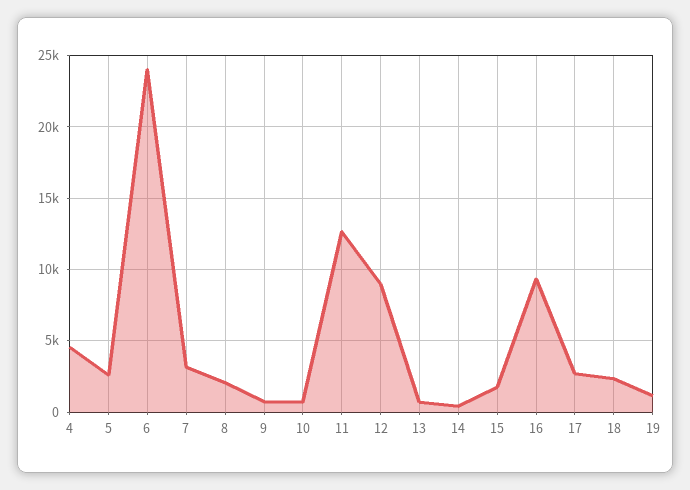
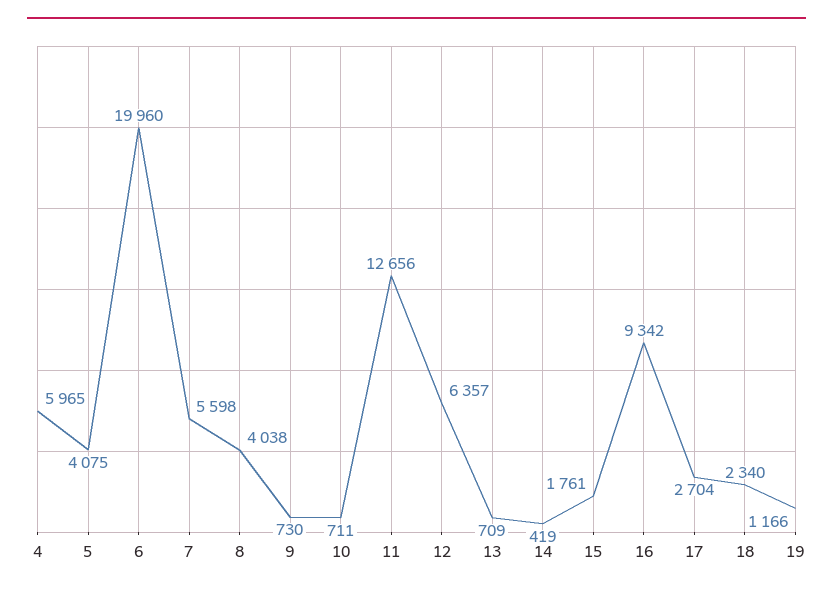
  {
-   "4": 4500,
+   "4": 5965,
-   "5": 2500,
+   "5": 4075,
-   "6": 24000,
+   "6": 19960,
-   "7": 3000,
+   "7": 5598,
-   "8": 2000,
+   "8": 4038,
    "9": 730,
    "10": 711,
    "11": 12656,
-   "12": 9000,
+   "12": 6357,
    "13": 709,
    "14": 419,
    "15": 1761,
    "16": 9342,
    "17": 2704,
    "18": 2340,
    "19": 1166
  }

